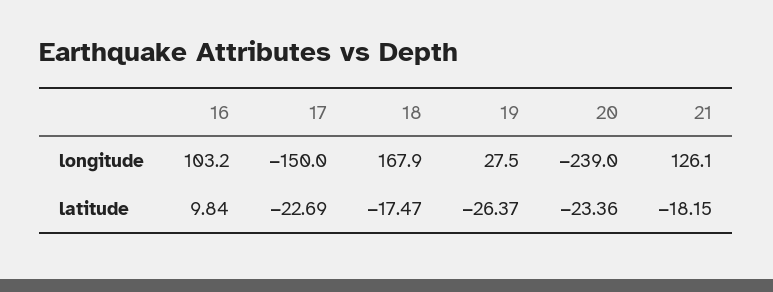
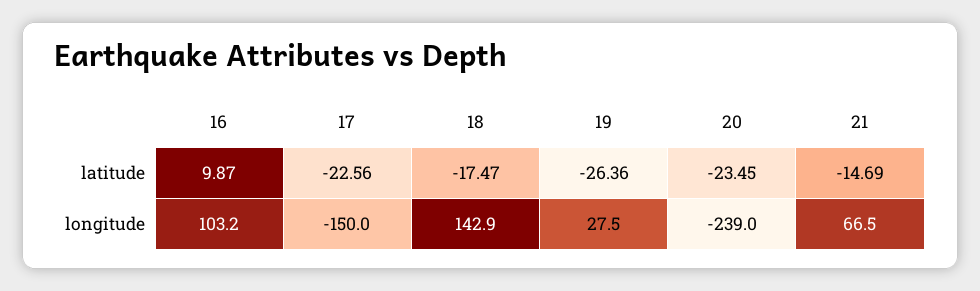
  {
    "16": {
      "longitude": 103.2,
-     "latitude": 9.84
+     "latitude": 9.87
    },
    "17": {
      "longitude": -150,
-     "latitude": -22.69
+     "latitude": -22.56
    },
    "18": {
-     "longitude": 167.9,
+     "longitude": 142.9,
      "latitude": -17.47
    },
    "19": {
      "longitude": 27.5,
-     "latitude": -26.37
+     "latitude": -26.36
    },
    "20": {
      "longitude": -239,
-     "latitude": -23.36
+     "latitude": -23.45
    },
    "21": {
-     "longitude": 126.1,
+     "longitude": 66.5,
-     "latitude": -18.15
+     "latitude": -14.69
    }
  }

